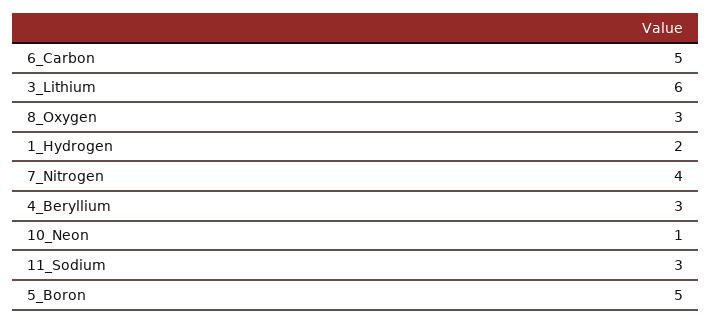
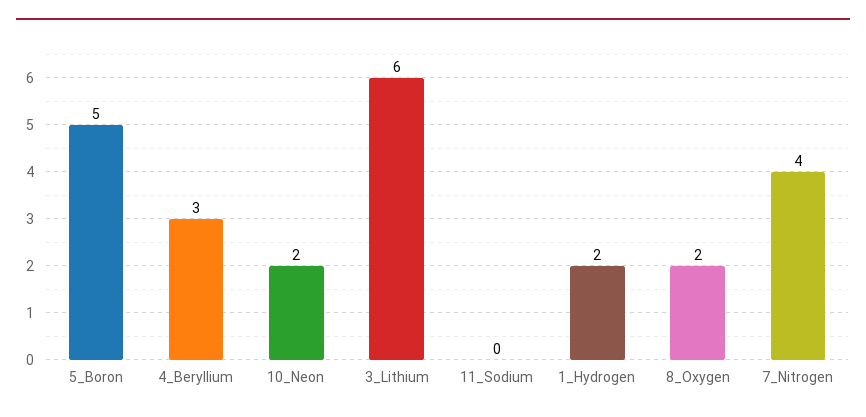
  {
-   "6_Carbon": 5,
    "3_Lithium": 6,
-   "8_Oxygen": 3,
+   "8_Oxygen": 2,
    "1_Hydrogen": 2,
    "7_Nitrogen": 4,
    "4_Beryllium": 3,
-   "10_Neon": 1,
+   "10_Neon": 2,
-   "11_Sodium": 3,
+   "11_Sodium": 0,
    "5_Boron": 5
  }

